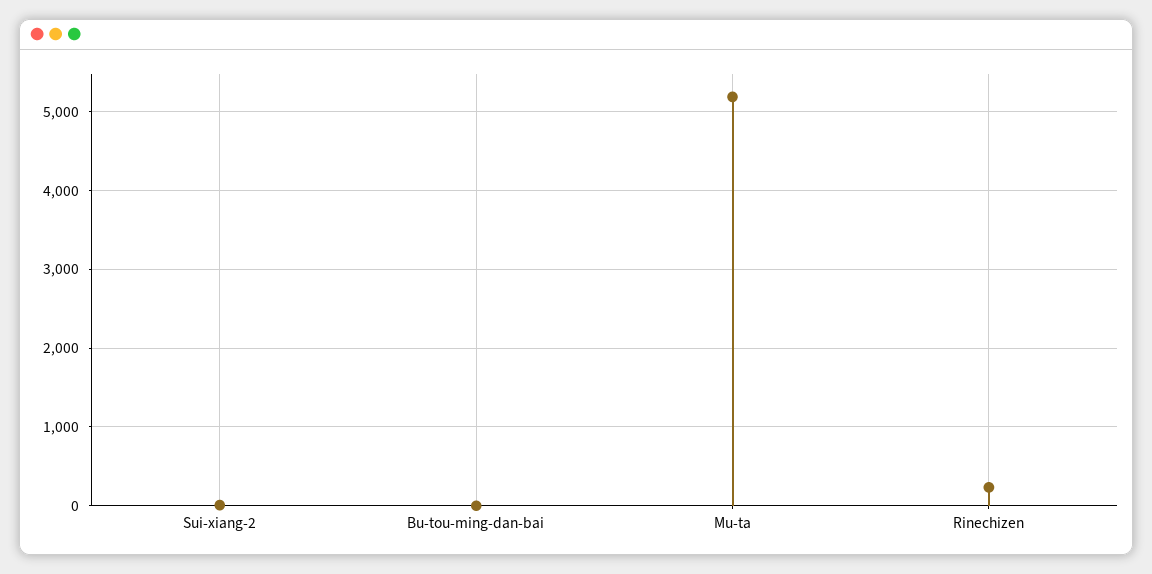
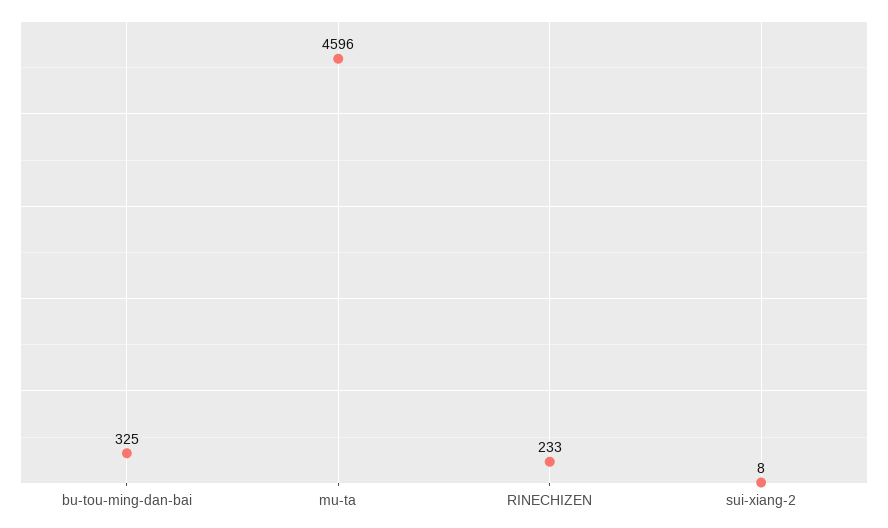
  {
    "Sui-xiang-2": 8,
-   "Bu-tou-ming-dan-bai": 0,
+   "Bu-tou-ming-dan-bai": 325,
-   "Mu-ta": 5200,
+   "Mu-ta": 4596,
    "Rinechizen": 233
  }

